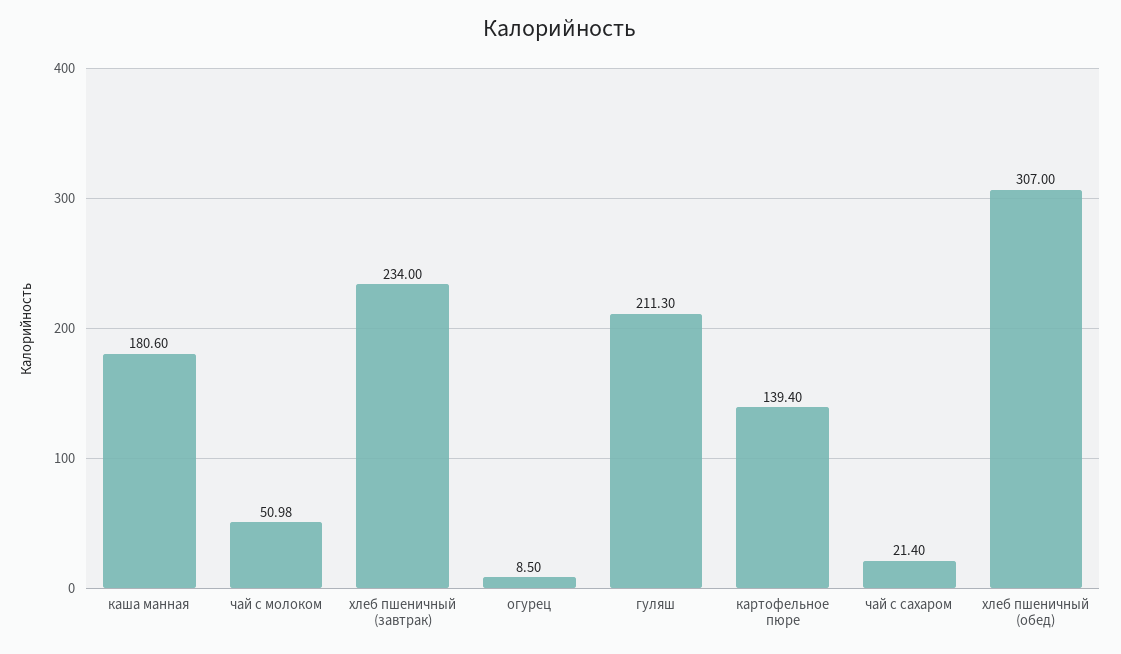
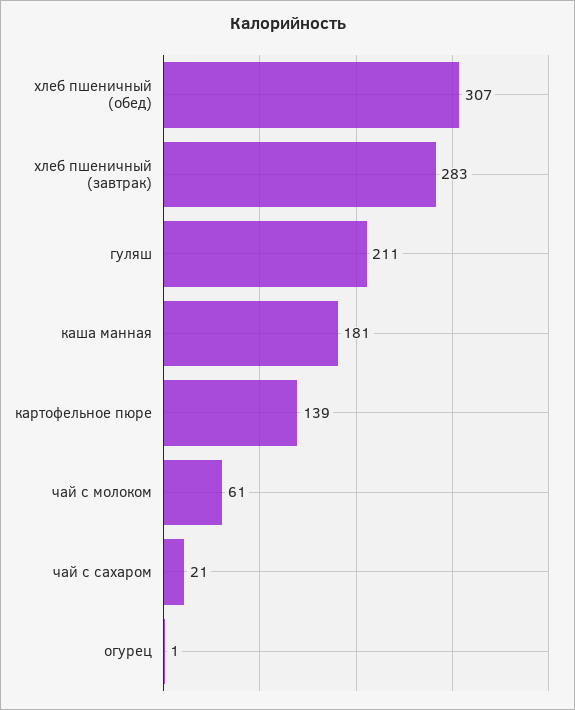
  {
    "каша манная": 180.6,
-   "чай с молоком": 50.98,
+   "чай с молоком": 61,
-   "хлеб пшеничный (завтрак)": 234,
+   "хлеб пшеничный (завтрак)": 283,
-   "огурец": 8.5,
+   "огурец": 1,
    "гуляш": 211.3,
    "картофельное пюре": 139.4,
    "чай с сахаром": 21.4,
    "хлеб пшеничный (обед)": 307
  }

